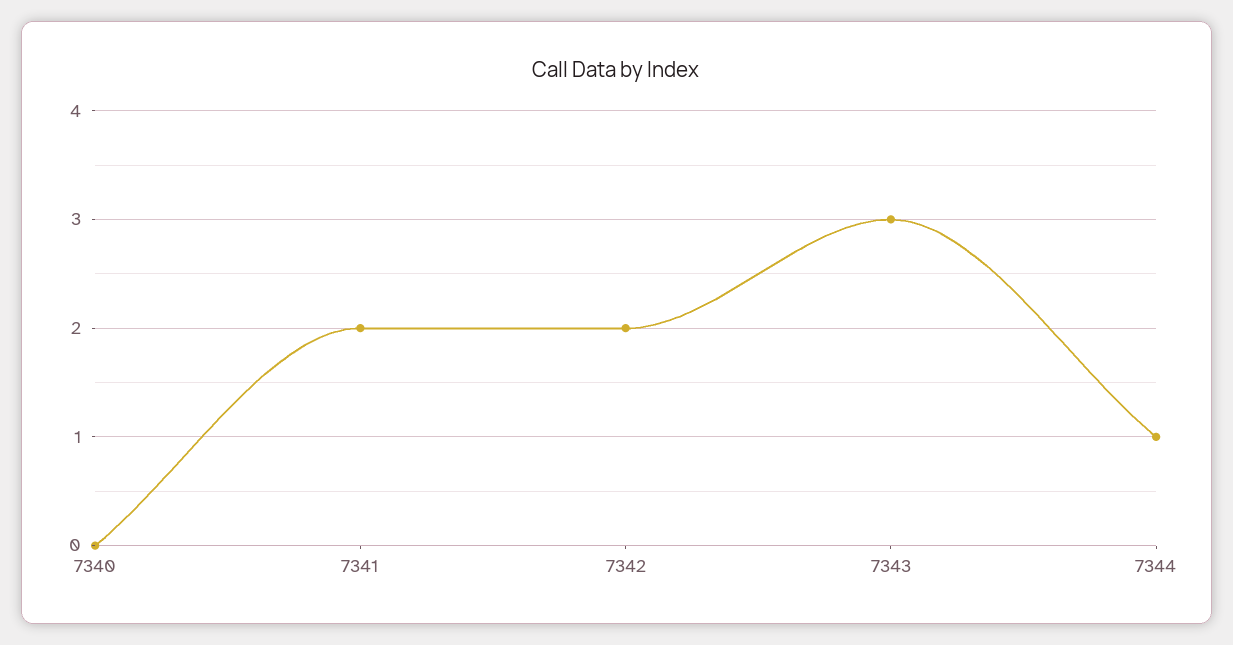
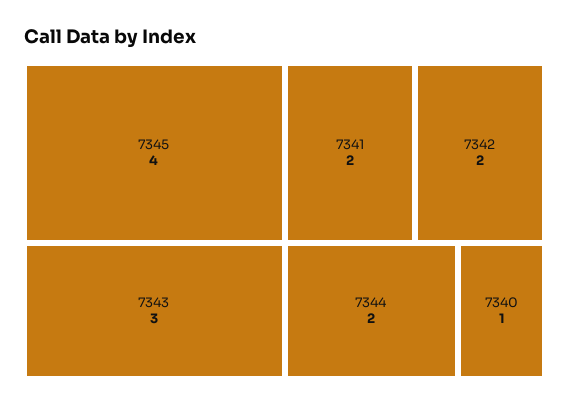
  {
-   "7340": 0,
+   "7340": 1,
    "7341": 2,
    "7342": 2,
    "7343": 3,
-   "7344": 1
+   "7344": 2,
+   "7345": 4
  }

